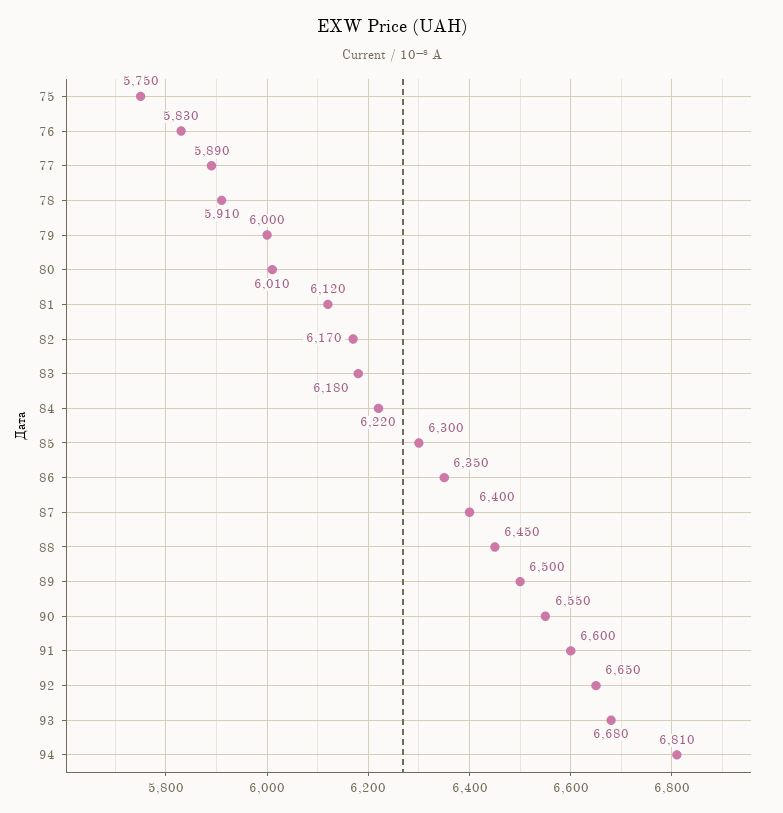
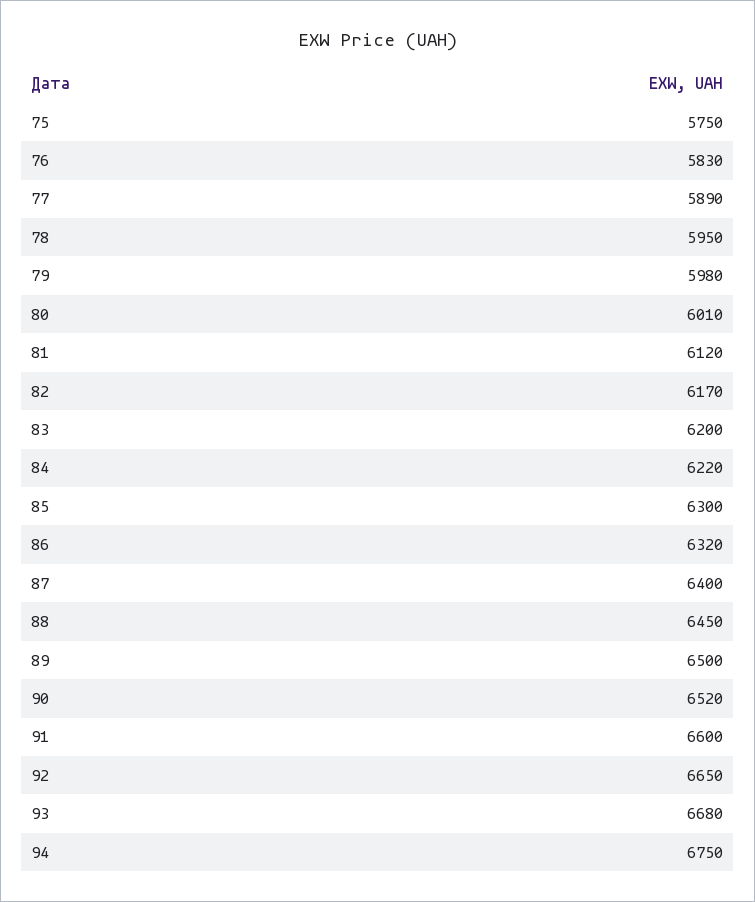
  {
    "75": 5750,
    "76": 5830,
    "77": 5890,
-   "78": 5910,
+   "78": 5950,
-   "79": 6000,
+   "79": 5980,
    "80": 6010,
    "81": 6120,
    "82": 6170,
-   "83": 6180,
+   "83": 6200,
    "84": 6220,
    "85": 6300,
-   "86": 6350,
+   "86": 6320,
    "87": 6400,
    "88": 6450,
    "89": 6500,
-   "90": 6550,
+   "90": 6520,
    "91": 6600,
    "92": 6650,
    "93": 6680,
-   "94": 6810
+   "94": 6750
  }

